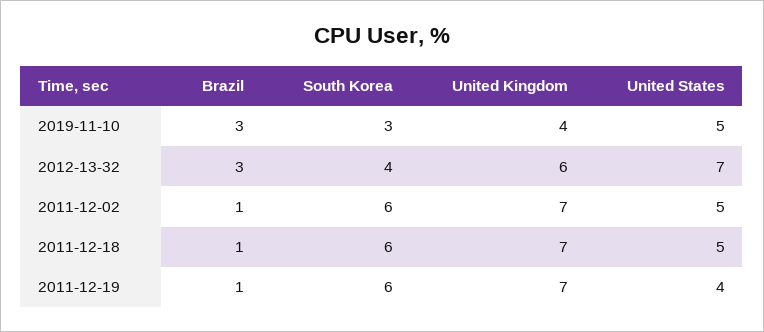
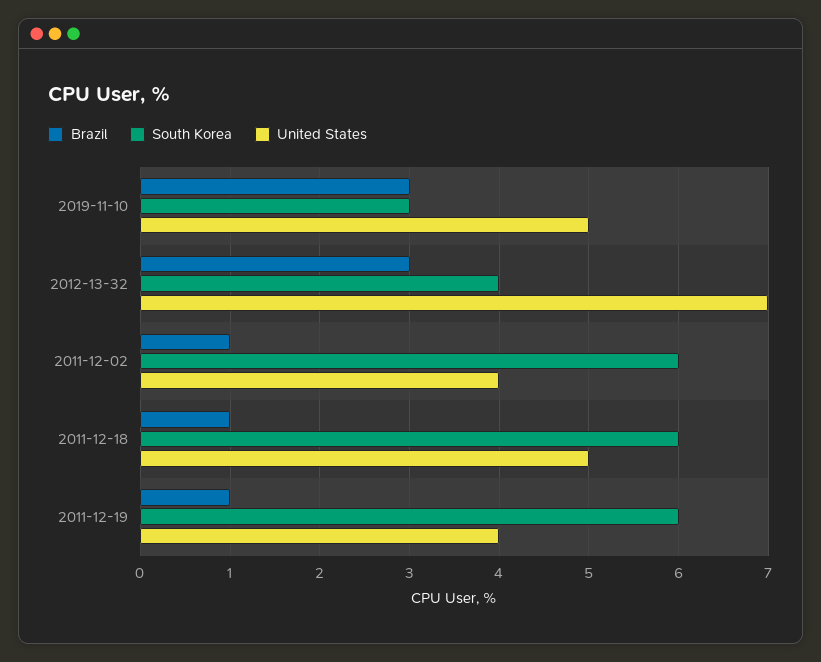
  {
    "Brazil": {
      "2019-11-10": 3,
      "2012-13-32": 3,
      "2011-12-02": 1,
      "2011-12-18": 1,
      "2011-12-19": 1
    },
    "South Korea": {
      "2019-11-10": 3,
      "2012-13-32": 4,
      "2011-12-02": 6,
      "2011-12-18": 6,
      "2011-12-19": 6
    },
-   "United Kingdom": {
-     "2019-11-10": 4,
-     "2012-13-32": 6,
-     "2011-12-02": 7,
-     "2011-12-18": 7,
-     "2011-12-19": 7
-   },
    "United States": {
      "2019-11-10": 5,
      "2012-13-32": 7,
-     "2011-12-02": 5,
+     "2011-12-02": 4,
      "2011-12-18": 5,
      "2011-12-19": 4
    }
  }

